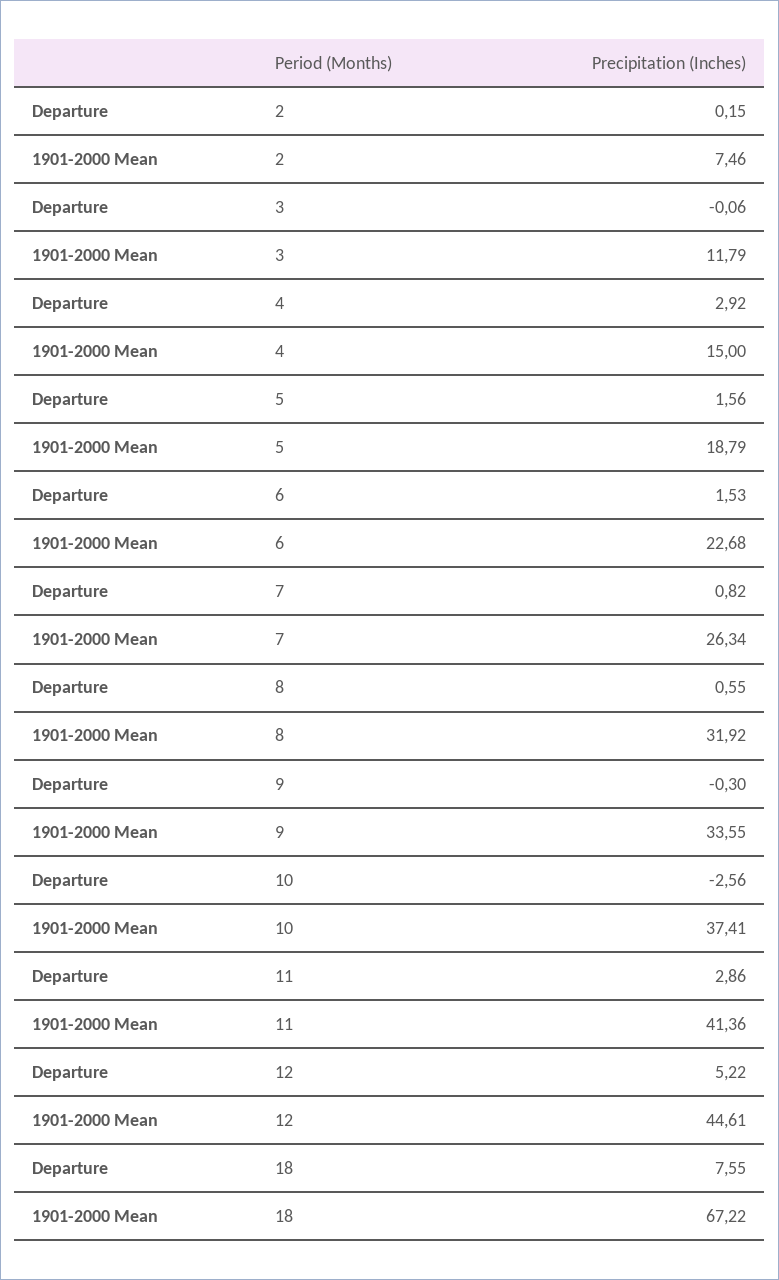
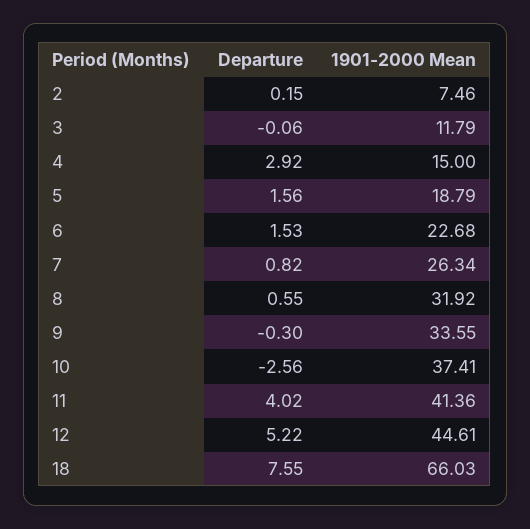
  {
    "Departure": {
      "2": 0.15,
      "3": -0.06,
      "4": 2.92,
      "5": 1.56,
      "6": 1.53,
      "7": 0.82,
      "8": 0.55,
      "9": -0.3,
      "10": -2.56,
-     "11": 2.86,
+     "11": 4.02,
      "12": 5.22,
      "18": 7.55
    },
    "1901-2000 Mean": {
      "2": 7.46,
      "3": 11.79,
      "4": 15,
      "5": 18.79,
      "6": 22.68,
      "7": 26.34,
      "8": 31.92,
      "9": 33.55,
      "10": 37.41,
      "11": 41.36,
      "12": 44.61,
-     "18": 67.22
+     "18": 66.03
    }
  }

